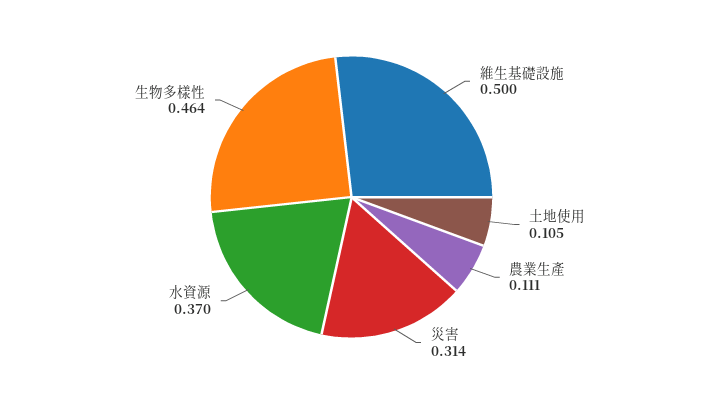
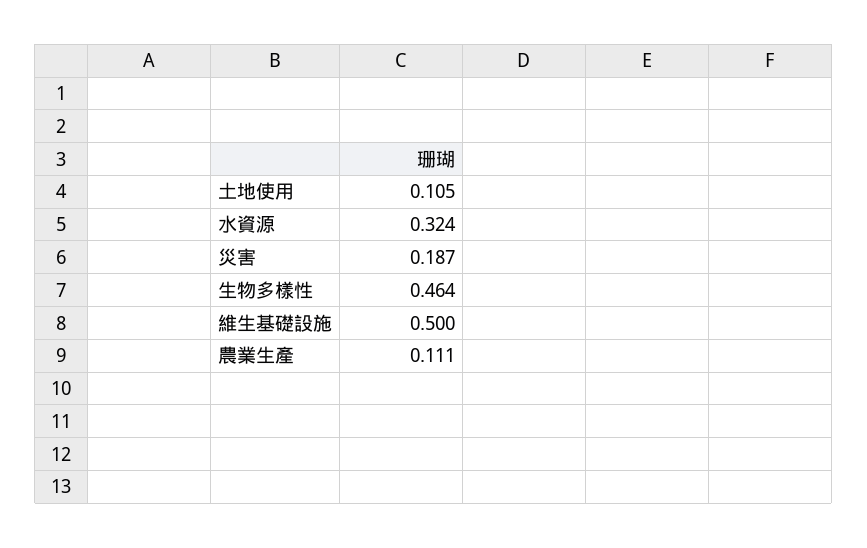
  {
    "維生基礎設施": 0.5,
    "土地使用": 0.105,
    "農業生產": 0.111,
-   "災害": 0.314,
+   "災害": 0.187,
-   "水資源": 0.37,
+   "水資源": 0.324,
    "生物多樣性": 0.464
  }

